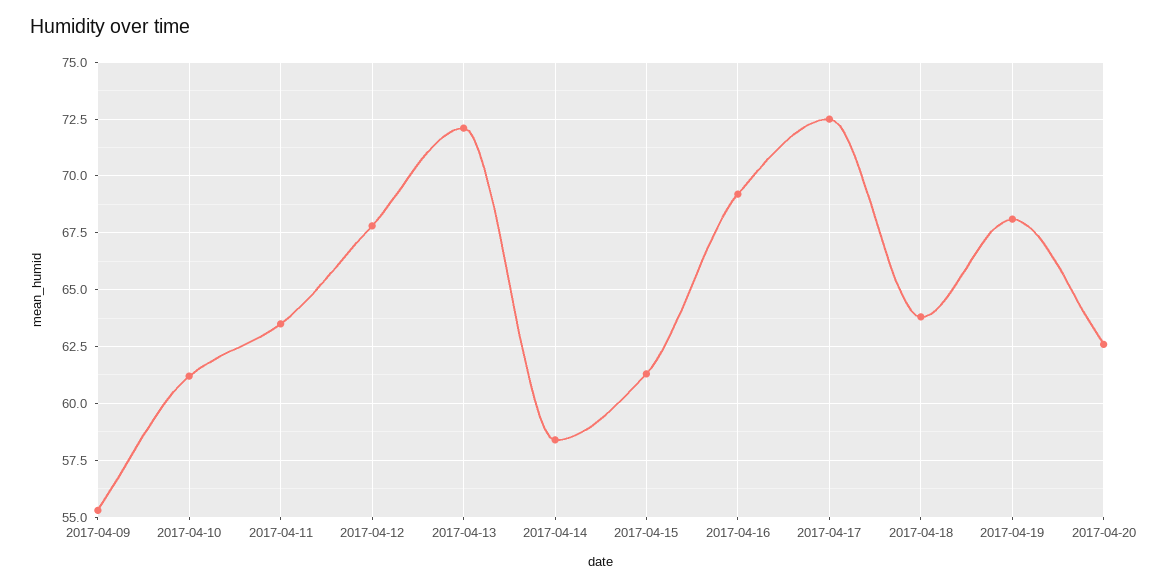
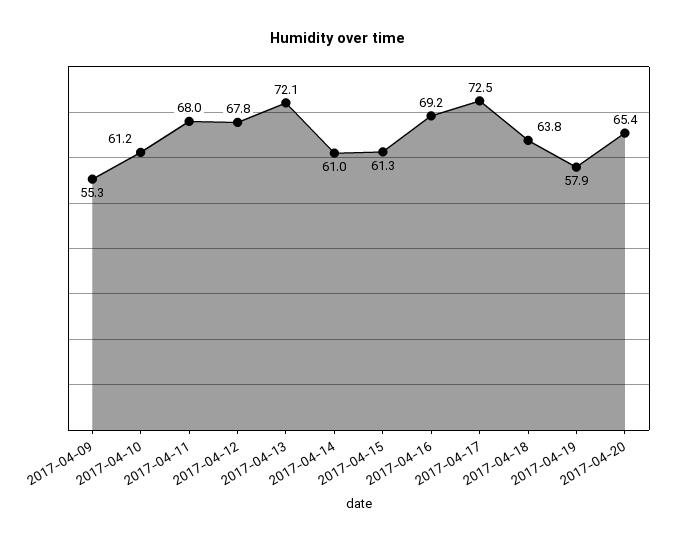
  {
    "2017-04-09": 55.3,
    "2017-04-10": 61.2,
-   "2017-04-11": 63.5,
+   "2017-04-11": 68,
    "2017-04-12": 67.8,
    "2017-04-13": 72.1,
-   "2017-04-14": 58.5,
+   "2017-04-14": 61,
    "2017-04-15": 61.3,
    "2017-04-16": 69.2,
    "2017-04-17": 72.5,
    "2017-04-18": 63.8,
-   "2017-04-19": 68,
+   "2017-04-19": 57.9,
-   "2017-04-20": 62.5
+   "2017-04-20": 65.4
  }

